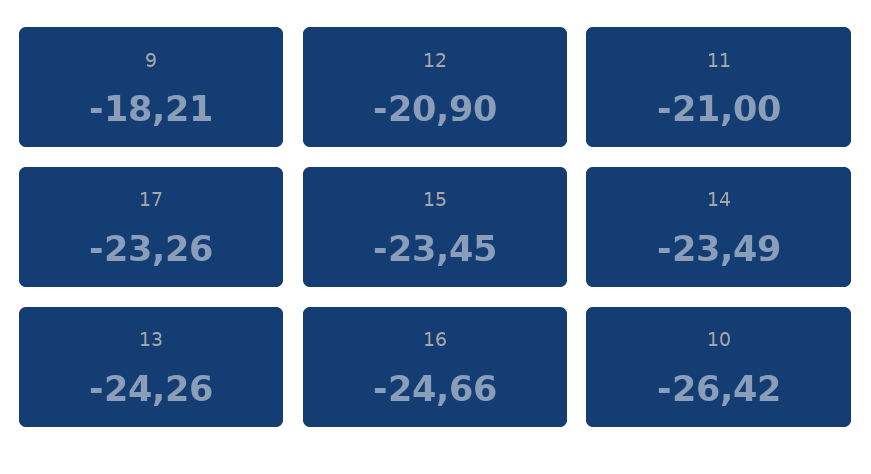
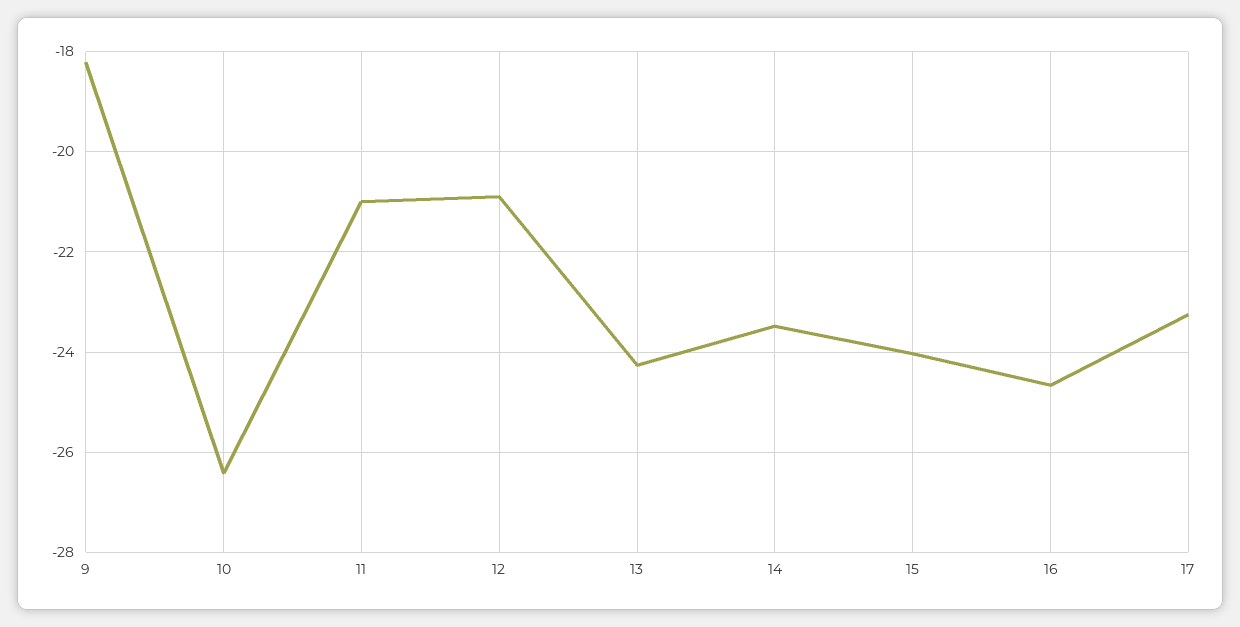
  {
    "9": -18.21,
    "12": -20.9,
    "11": -21,
    "17": -23.26,
-   "15": -23.45,
+   "15": -24,
    "14": -23.49,
    "13": -24.26,
    "16": -24.66,
    "10": -26.42
  }

